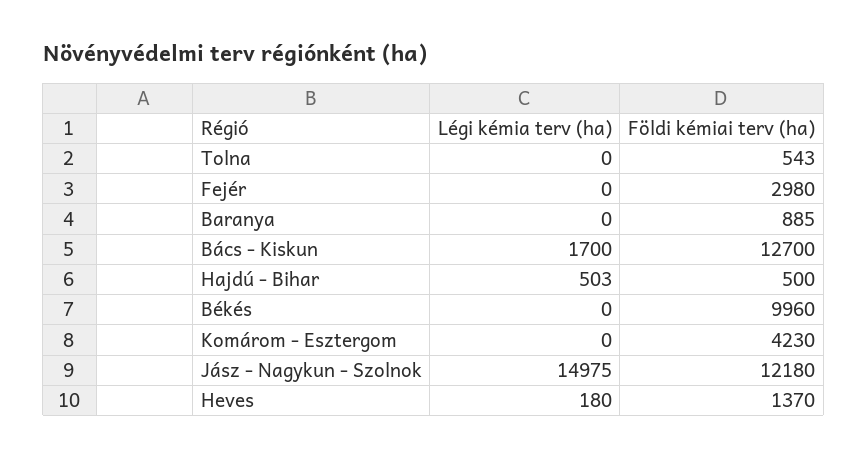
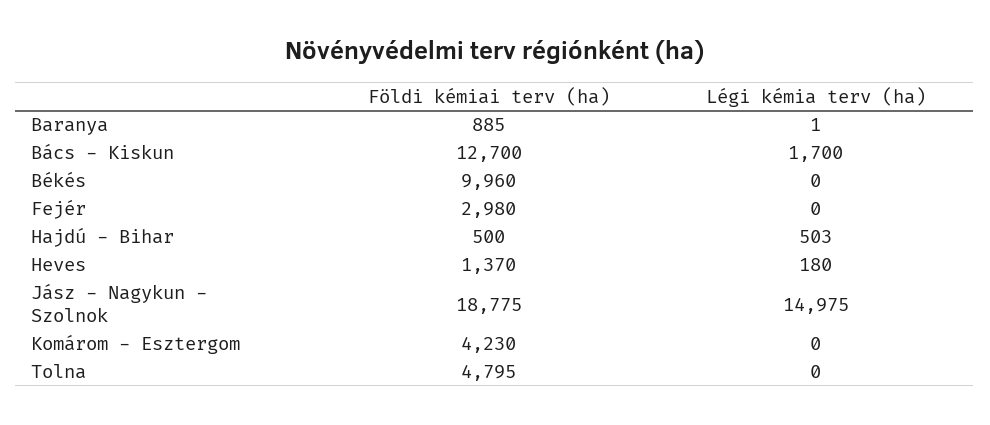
  {
    "Légi kémia terv (ha)": {
      "Tolna": 0,
      "Fejér": 0,
-     "Baranya": 0,
+     "Baranya": 1,
      "Bács - Kiskun": 1700,
      "Hajdú - Bihar": 503,
      "Békés": 0,
      "Komárom - Esztergom": 0,
      "Jász - Nagykun - Szolnok": 14975,
      "Heves": 180
    },
    "Földi kémiai terv (ha)": {
-     "Tolna": 543,
+     "Tolna": 4795,
      "Fejér": 2980,
      "Baranya": 885,
      "Bács - Kiskun": 12700,
      "Hajdú - Bihar": 500,
      "Békés": 9960,
      "Komárom - Esztergom": 4230,
-     "Jász - Nagykun - Szolnok": 12180,
+     "Jász - Nagykun - Szolnok": 18775,
      "Heves": 1370
    }
  }

